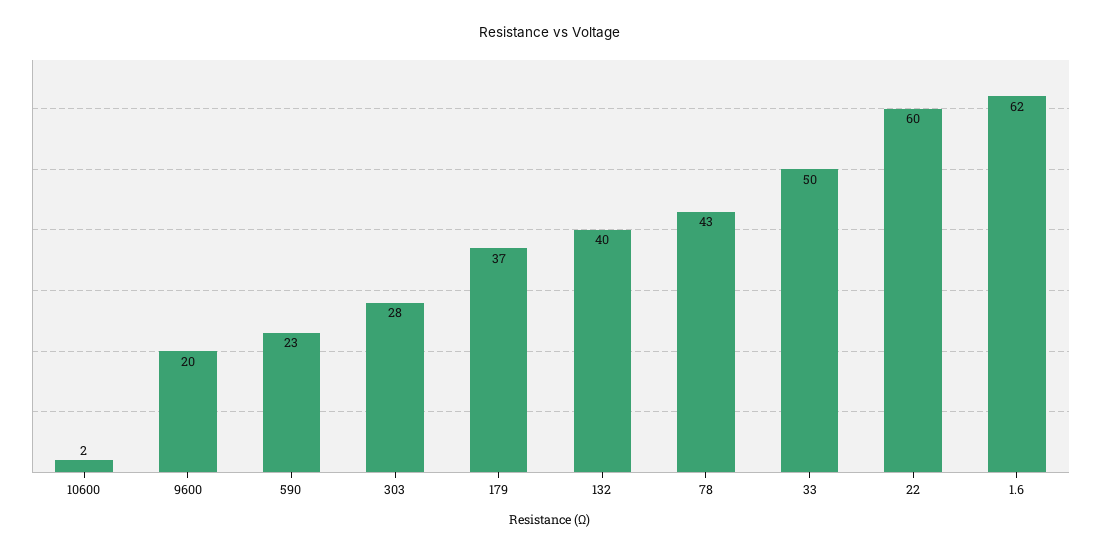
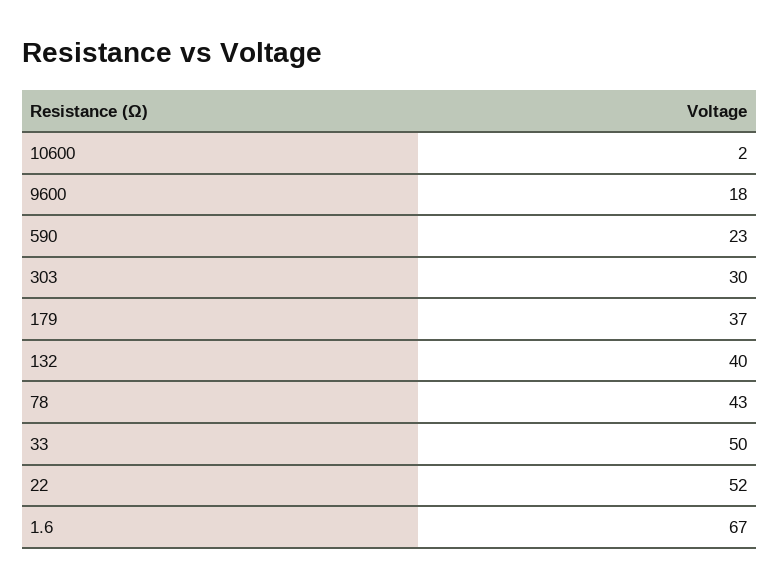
  {
    "10600": 2,
-   "9600": 20,
+   "9600": 18,
    "590": 23,
-   "303": 28,
+   "303": 30,
    "179": 37,
    "132": 40,
    "78": 43,
    "33": 50,
-   "22": 60,
+   "22": 52,
-   "1.6": 62
+   "1.6": 67
  }

